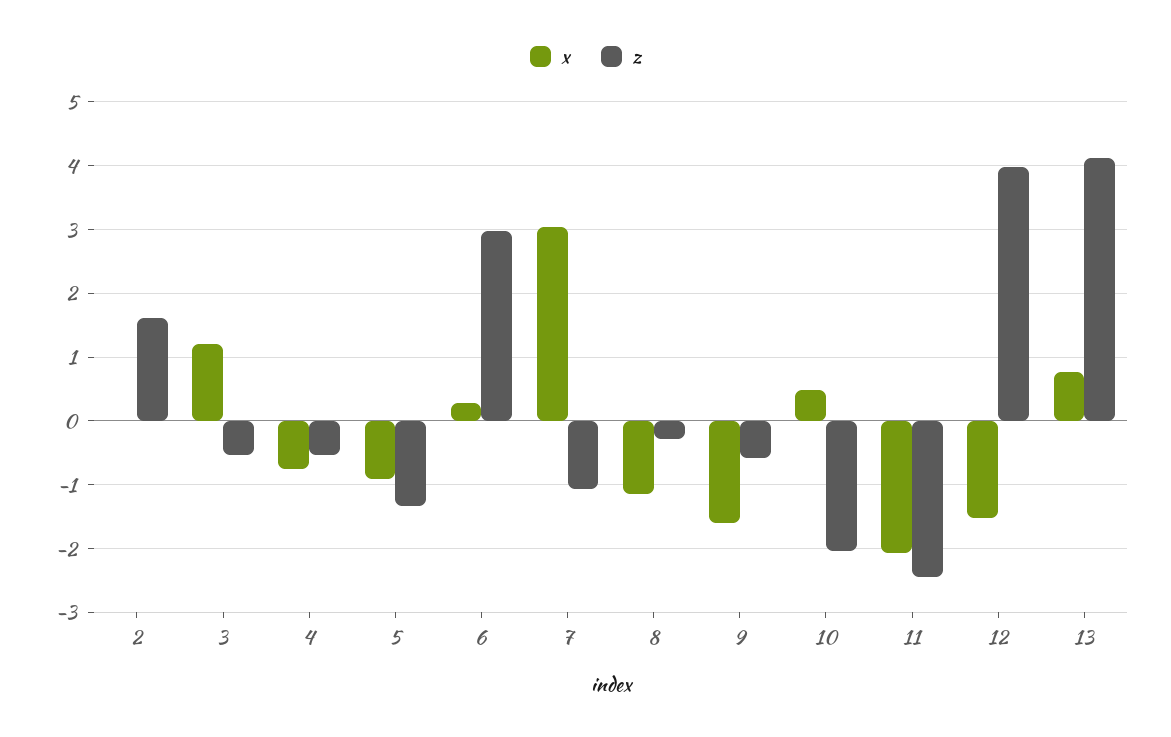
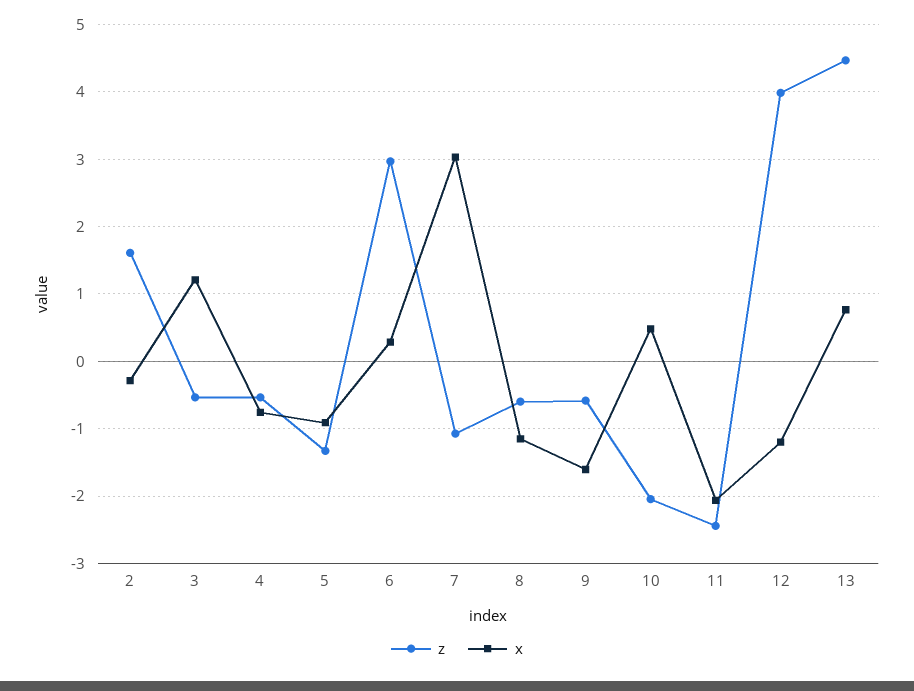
  {
    "x": {
-     "2": 0,
+     "2": -0.3,
      "3": 1.2,
      "4": -0.8,
      "5": -0.9,
      "6": 0.3,
      "7": 3,
      "8": -1.2,
      "9": -1.6,
      "10": 0.5,
      "11": -2.1,
-     "12": -1.5,
+     "12": -1.2,
      "13": 0.8
    },
    "z": {
      "2": 1.6,
      "3": -0.5,
      "4": -0.5,
      "5": -1.3,
      "6": 3,
      "7": -1.1,
-     "8": -0.3,
+     "8": -0.6,
      "9": -0.6,
      "10": -2,
      "11": -2.4,
      "12": 4,
-     "13": 4.1
+     "13": 4.5
    }
  }

